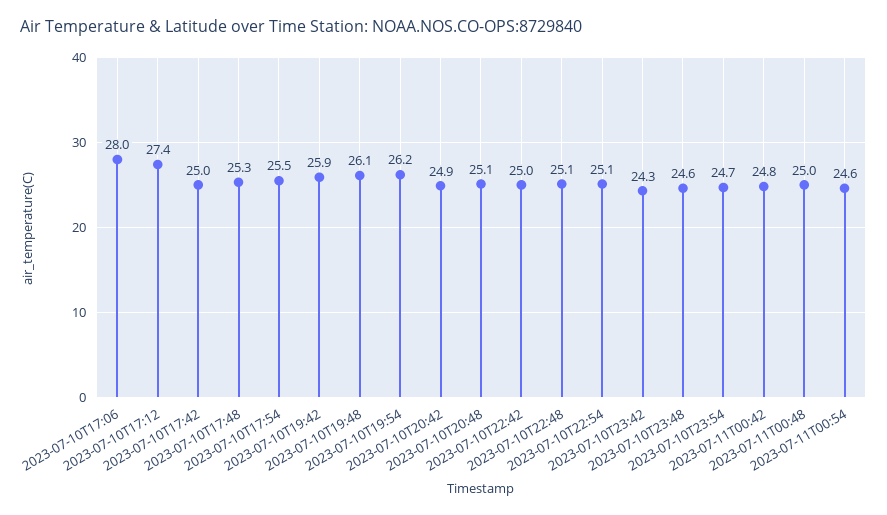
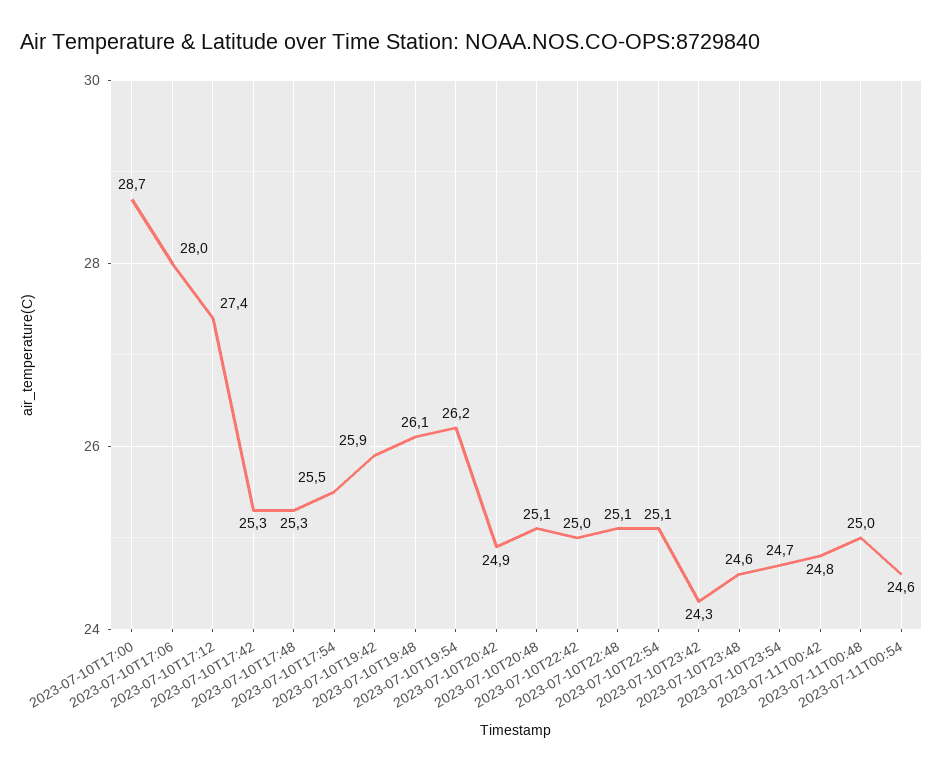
  {
    "2023-07-10T17:06": 28,
    "2023-07-10T17:12": 27.4,
-   "2023-07-10T17:42": 25,
+   "2023-07-10T17:42": 25.3,
    "2023-07-10T17:48": 25.3,
    "2023-07-10T17:54": 25.5,
    "2023-07-10T19:42": 25.9,
    "2023-07-10T19:48": 26.1,
    "2023-07-10T19:54": 26.2,
    "2023-07-10T20:42": 24.9,
    "2023-07-10T20:48": 25.1,
    "2023-07-10T22:42": 25,
    "2023-07-10T22:48": 25.1,
    "2023-07-10T22:54": 25.1,
    "2023-07-10T23:42": 24.3,
    "2023-07-10T23:48": 24.6,
    "2023-07-10T23:54": 24.7,
    "2023-07-11T00:42": 24.8,
    "2023-07-11T00:48": 25,
-   "2023-07-11T00:54": 24.6
+   "2023-07-11T00:54": 24.6,
+   "2023-07-10T17:00": 28.7
  }

